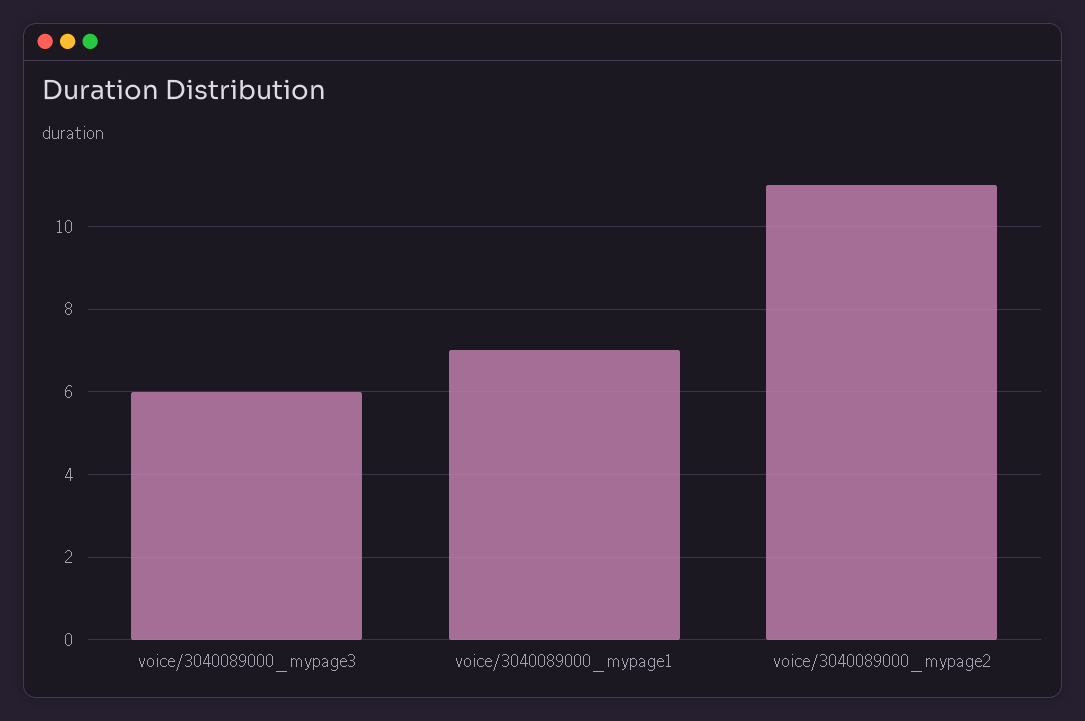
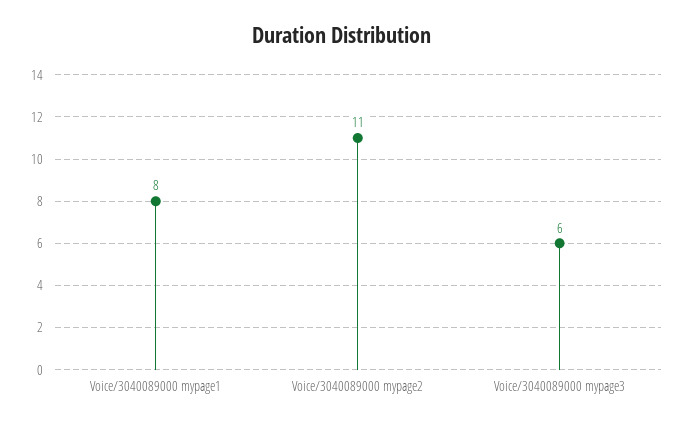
  {
    "voice/3040089000_mypage3": 6,
-   "voice/3040089000_mypage1": 7,
+   "voice/3040089000_mypage1": 8,
    "voice/3040089000_mypage2": 11
  }

